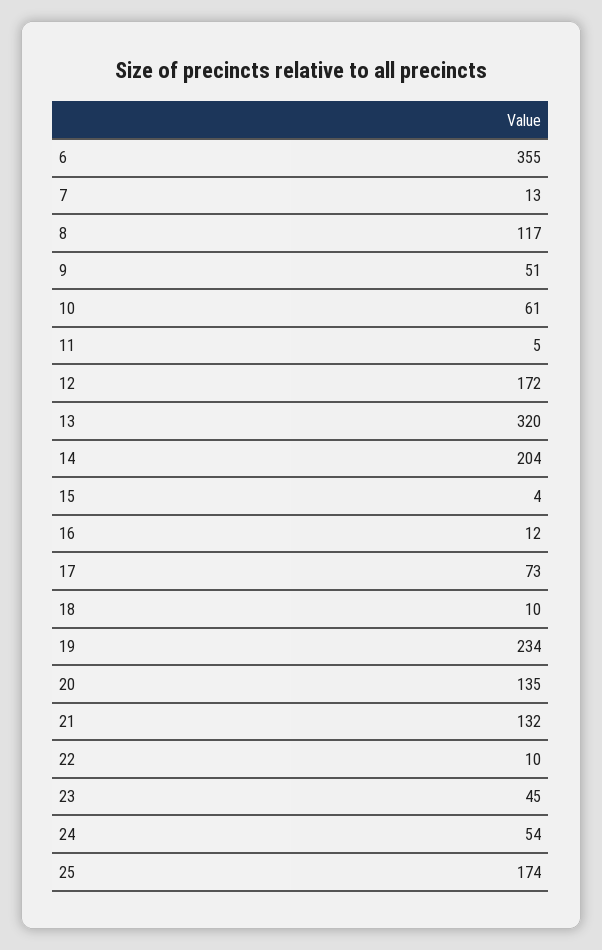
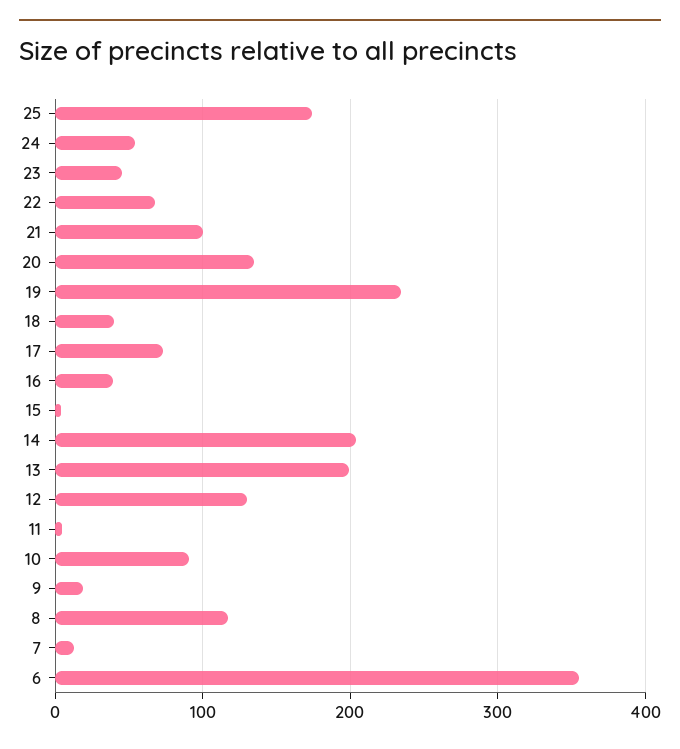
  {
    "6": 355,
    "7": 13,
    "8": 117,
-   "9": 51,
+   "9": 20,
-   "10": 61,
+   "10": 90,
    "11": 5,
-   "12": 172,
+   "12": 130,
-   "13": 320,
+   "13": 200,
    "14": 204,
    "15": 4,
-   "16": 12,
+   "16": 40,
    "17": 73,
-   "18": 10,
+   "18": 40,
    "19": 234,
    "20": 135,
-   "21": 132,
+   "21": 100,
-   "22": 10,
+   "22": 70,
    "23": 45,
    "24": 54,
    "25": 174
  }

